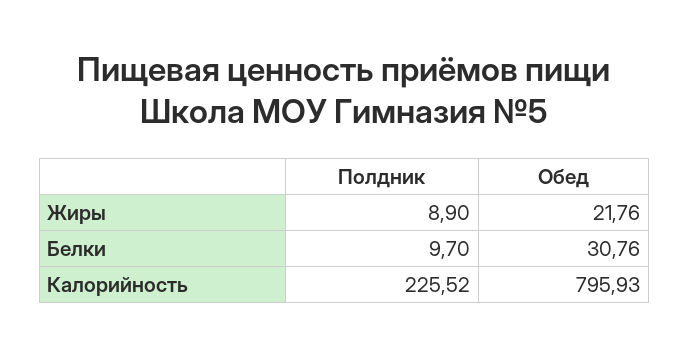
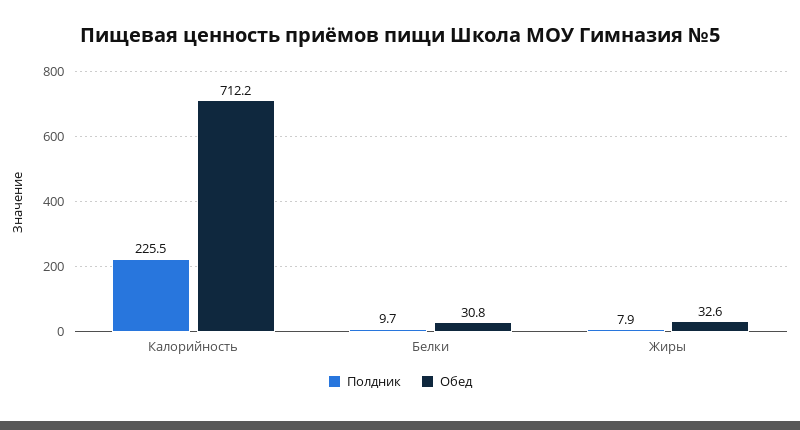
  {
    "Полдник": {
-     "Жиры": 8.9,
+     "Жиры": 7.9,
      "Белки": 9.7,
      "Калорийность": 225.52
    },
    "Обед": {
-     "Жиры": 21.76,
+     "Жиры": 32.6,
      "Белки": 30.76,
-     "Калорийность": 795.93
+     "Калорийность": 712.2
    }
  }

